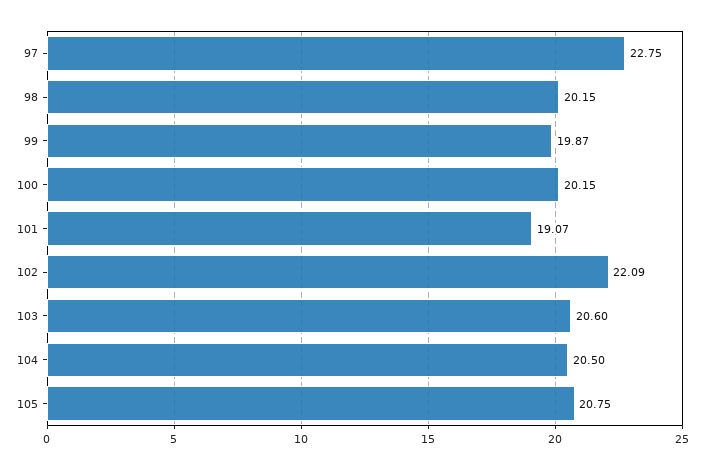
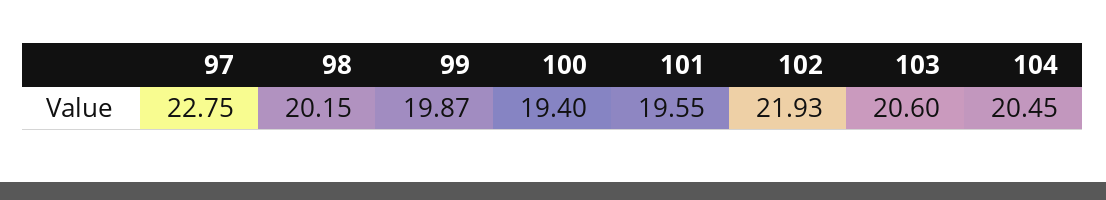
  {
    "97": 22.75,
    "98": 20.15,
    "99": 19.87,
-   "100": 20.15,
+   "100": 19.4,
-   "101": 19.07,
+   "101": 19.55,
-   "102": 22.09,
+   "102": 21.93,
    "103": 20.6,
-   "104": 20.5,
+   "104": 20.45
-   "105": 20.75
  }

